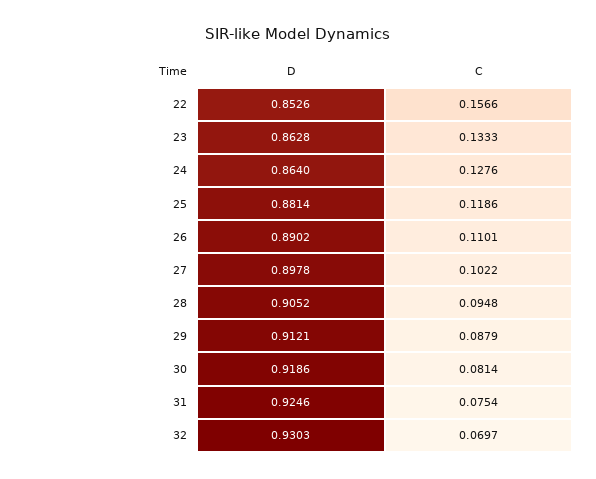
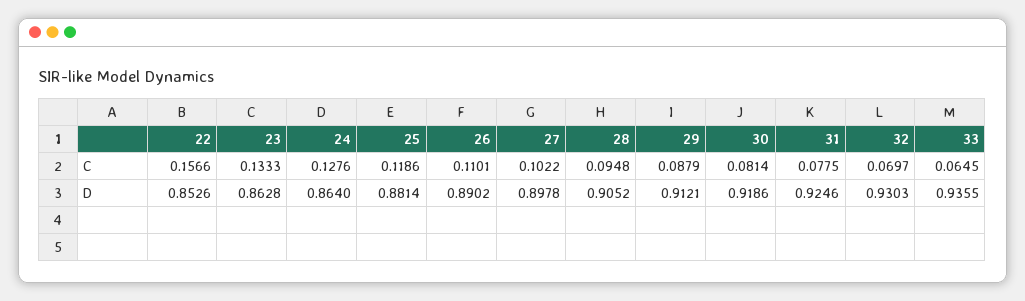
  {
    "D": {
      "22": 0.8526,
      "23": 0.8628,
      "24": 0.864,
      "25": 0.8814,
      "26": 0.8902,
      "27": 0.8978,
      "28": 0.9052,
      "29": 0.9121,
      "30": 0.9186,
      "31": 0.9246,
-     "32": 0.9303
+     "32": 0.9303,
+     "33": 0.9355
    },
    "C": {
      "22": 0.1566,
      "23": 0.1333,
      "24": 0.1276,
      "25": 0.1186,
      "26": 0.1101,
      "27": 0.1022,
      "28": 0.0948,
      "29": 0.0879,
      "30": 0.0814,
-     "31": 0.0754,
+     "31": 0.0775,
-     "32": 0.0697
+     "32": 0.0697,
+     "33": 0.0645
    }
  }

